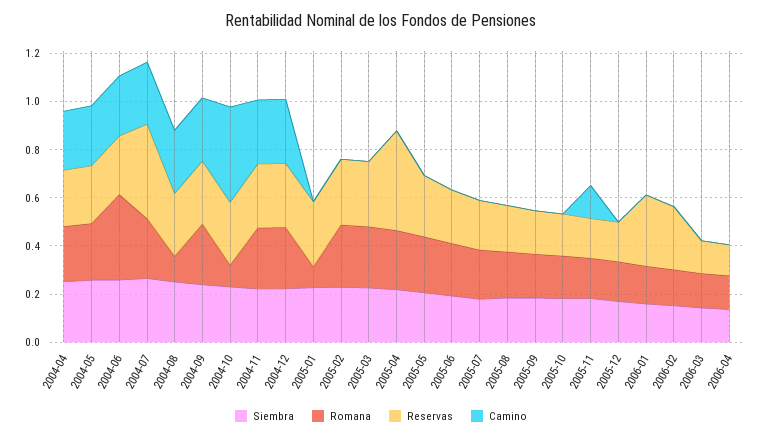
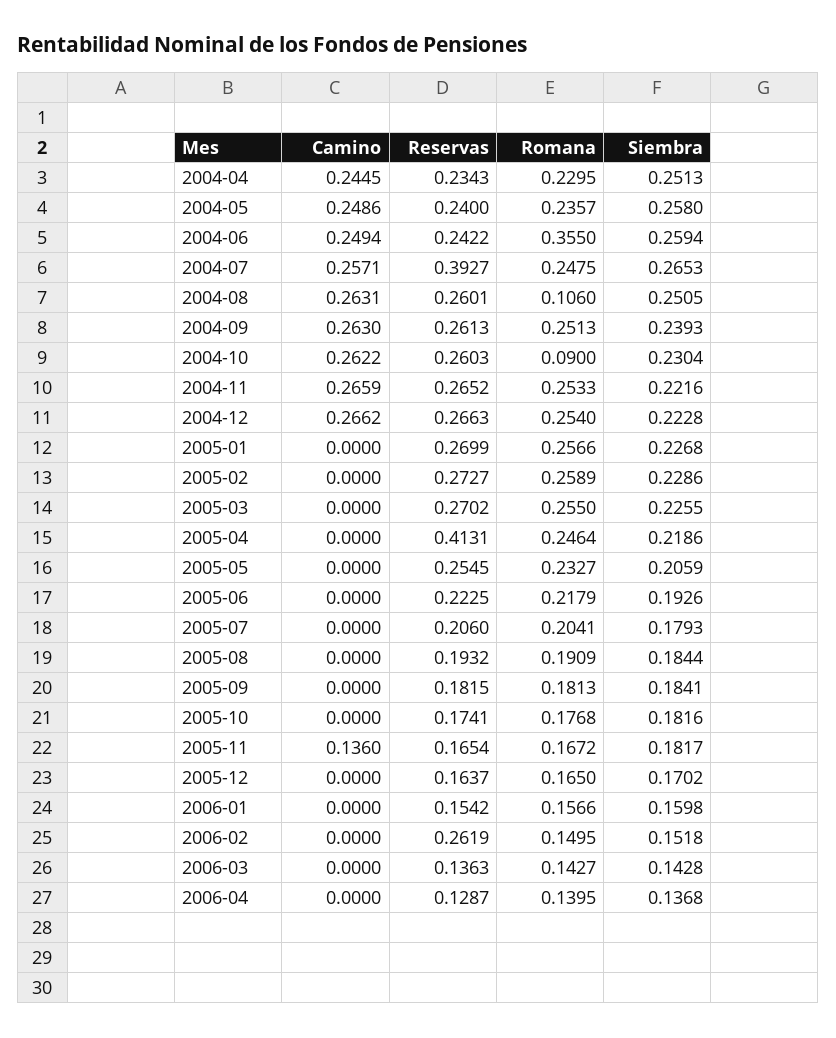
  {
    "Siembra": {
      "2004-04": 0.2513,
      "2004-05": 0.258,
      "2004-06": 0.2594,
      "2004-07": 0.2653,
      "2004-08": 0.2505,
      "2004-09": 0.2393,
      "2004-10": 0.2304,
      "2004-11": 0.2216,
      "2004-12": 0.2228,
      "2005-01": 0.2268,
      "2005-02": 0.2286,
      "2005-03": 0.2255,
      "2005-04": 0.2186,
      "2005-05": 0.2059,
      "2005-06": 0.1926,
      "2005-07": 0.1793,
      "2005-08": 0.1844,
      "2005-09": 0.1841,
      "2005-10": 0.1816,
      "2005-11": 0.1817,
      "2005-12": 0.1702,
      "2006-01": 0.1598,
      "2006-02": 0.1518,
      "2006-03": 0.1428,
      "2006-04": 0.1368
    },
    "Romana": {
      "2004-04": 0.2295,
      "2004-05": 0.2357,
      "2004-06": 0.355,
      "2004-07": 0.2475,
      "2004-08": 0.106,
      "2004-09": 0.2513,
      "2004-10": 0.09,
      "2004-11": 0.2533,
      "2004-12": 0.254,
-     "2005-01": 0.1,
+     "2005-01": 0.2566,
      "2005-02": 0.2589,
      "2005-03": 0.255,
      "2005-04": 0.2464,
      "2005-05": 0.2327,
      "2005-06": 0.2179,
      "2005-07": 0.2041,
      "2005-08": 0.1909,
      "2005-09": 0.1813,
      "2005-10": 0.1768,
      "2005-11": 0.1672,
      "2005-12": 0.165,
      "2006-01": 0.1566,
      "2006-02": 0.1495,
      "2006-03": 0.1427,
      "2006-04": 0.1395
    },
    "Reservas": {
      "2004-04": 0.2343,
      "2004-05": 0.24,
      "2004-06": 0.2422,
      "2004-07": 0.3927,
      "2004-08": 0.2601,
      "2004-09": 0.2613,
      "2004-10": 0.2603,
      "2004-11": 0.2652,
      "2004-12": 0.2663,
      "2005-01": 0.2699,
      "2005-02": 0.2727,
      "2005-03": 0.2702,
      "2005-04": 0.4131,
      "2005-05": 0.2545,
      "2005-06": 0.2225,
      "2005-07": 0.206,
      "2005-08": 0.1932,
      "2005-09": 0.1815,
      "2005-10": 0.1741,
      "2005-11": 0.1654,
      "2005-12": 0.1637,
-     "2006-01": 0.3,
+     "2006-01": 0.1542,
      "2006-02": 0.2619,
      "2006-03": 0.1363,
      "2006-04": 0.1287
    },
    "Camino": {
      "2004-04": 0.2445,
      "2004-05": 0.2486,
      "2004-06": 0.2494,
      "2004-07": 0.2571,
      "2004-08": 0.2631,
      "2004-09": 0.263,
-     "2004-10": 0.4,
+     "2004-10": 0.2622,
      "2004-11": 0.2659,
      "2004-12": 0.2662,
      "2005-01": 0,
      "2005-02": 0,
      "2005-03": 0,
      "2005-04": 0,
      "2005-05": 0,
      "2005-06": 0,
      "2005-07": 0,
      "2005-08": 0,
      "2005-09": 0,
      "2005-10": 0,
      "2005-11": 0.136,
      "2005-12": 0,
      "2006-01": 0,
      "2006-02": 0,
      "2006-03": 0,
      "2006-04": 0
    }
  }

